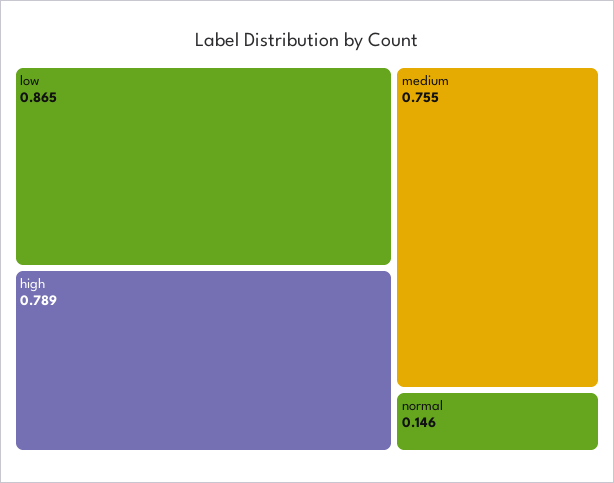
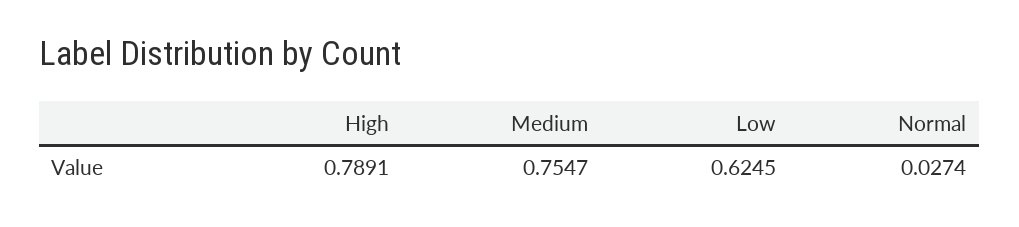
  {
-   "low": 0.865,
+   "low": 0.6245,
    "high": 0.7891,
    "medium": 0.7547,
-   "normal": 0.146
+   "normal": 0.0274
  }

